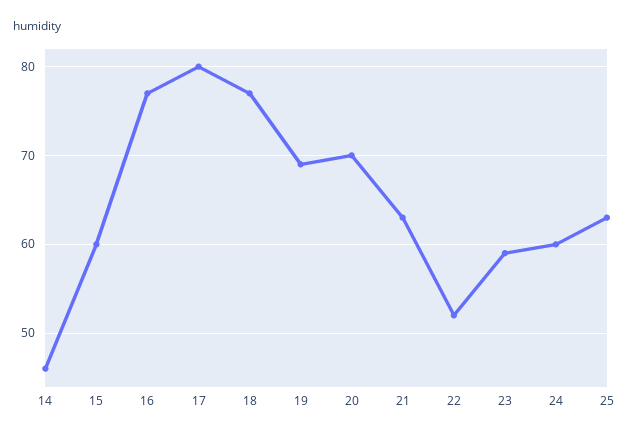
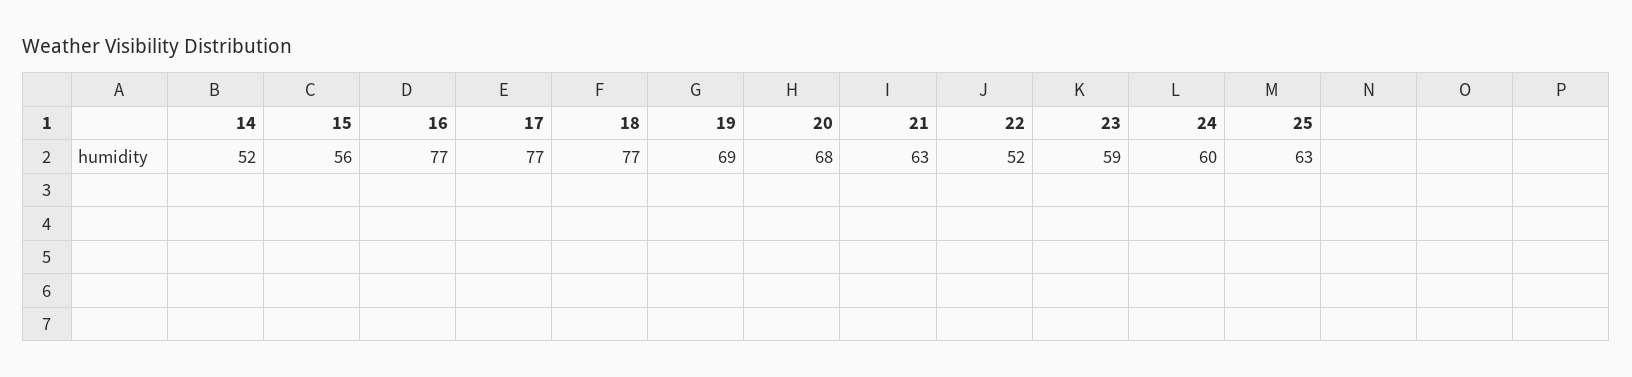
  {
-   "14": 46,
+   "14": 52,
-   "15": 60,
+   "15": 56,
    "16": 77,
-   "17": 80,
+   "17": 77,
    "18": 77,
    "19": 69,
-   "20": 70,
+   "20": 68,
    "21": 63,
    "22": 52,
    "23": 59,
    "24": 60,
    "25": 63
  }

